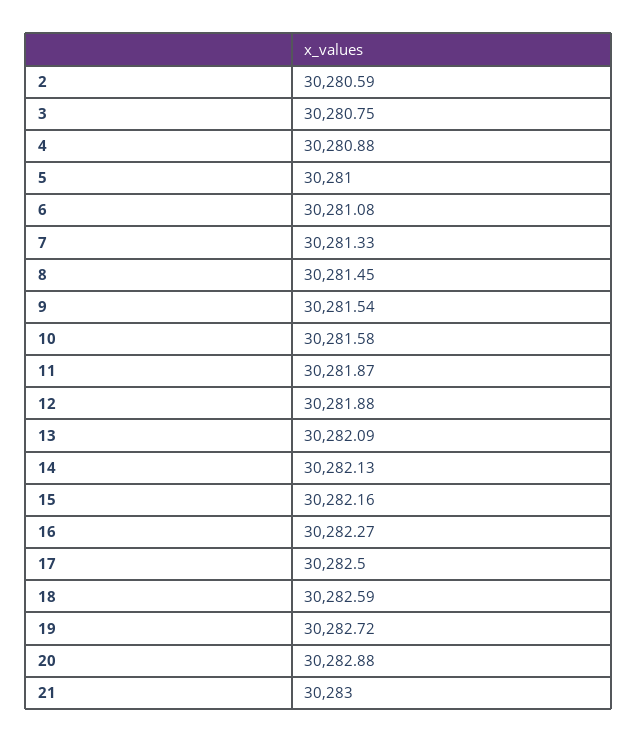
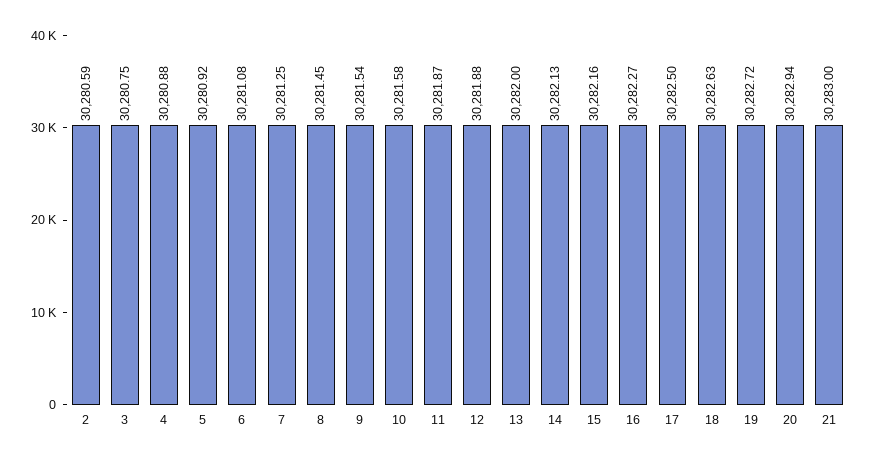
  {
    "2": 30280.59,
    "3": 30280.75,
    "4": 30280.88,
-   "5": 30281,
+   "5": 30280.92,
    "6": 30281.08,
-   "7": 30281.33,
+   "7": 30281.25,
    "8": 30281.45,
    "9": 30281.54,
    "10": 30281.58,
    "11": 30281.87,
    "12": 30281.88,
-   "13": 30282.09,
+   "13": 30282,
    "14": 30282.13,
    "15": 30282.16,
    "16": 30282.27,
    "17": 30282.5,
-   "18": 30282.59,
+   "18": 30282.63,
    "19": 30282.72,
-   "20": 30282.88,
+   "20": 30282.94,
    "21": 30283
  }

